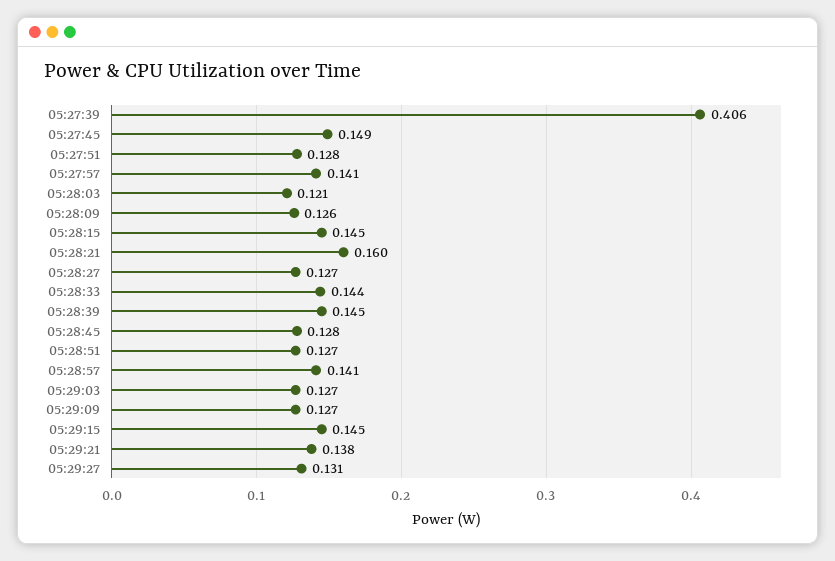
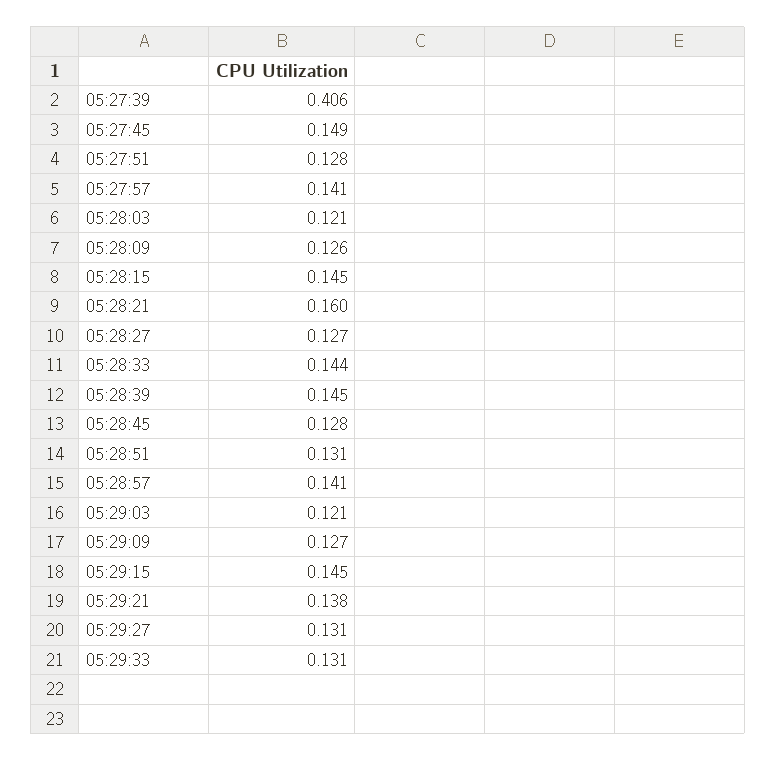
  {
    "05:27:39": 0.406,
    "05:27:45": 0.149,
    "05:27:51": 0.128,
    "05:27:57": 0.141,
    "05:28:03": 0.121,
    "05:28:09": 0.126,
    "05:28:15": 0.145,
    "05:28:21": 0.16,
    "05:28:27": 0.127,
    "05:28:33": 0.144,
    "05:28:39": 0.145,
    "05:28:45": 0.128,
-   "05:28:51": 0.127,
+   "05:28:51": 0.131,
    "05:28:57": 0.141,
-   "05:29:03": 0.127,
+   "05:29:03": 0.121,
    "05:29:09": 0.127,
    "05:29:15": 0.145,
    "05:29:21": 0.138,
-   "05:29:27": 0.131
+   "05:29:27": 0.131,
+   "05:29:33": 0.131
  }

